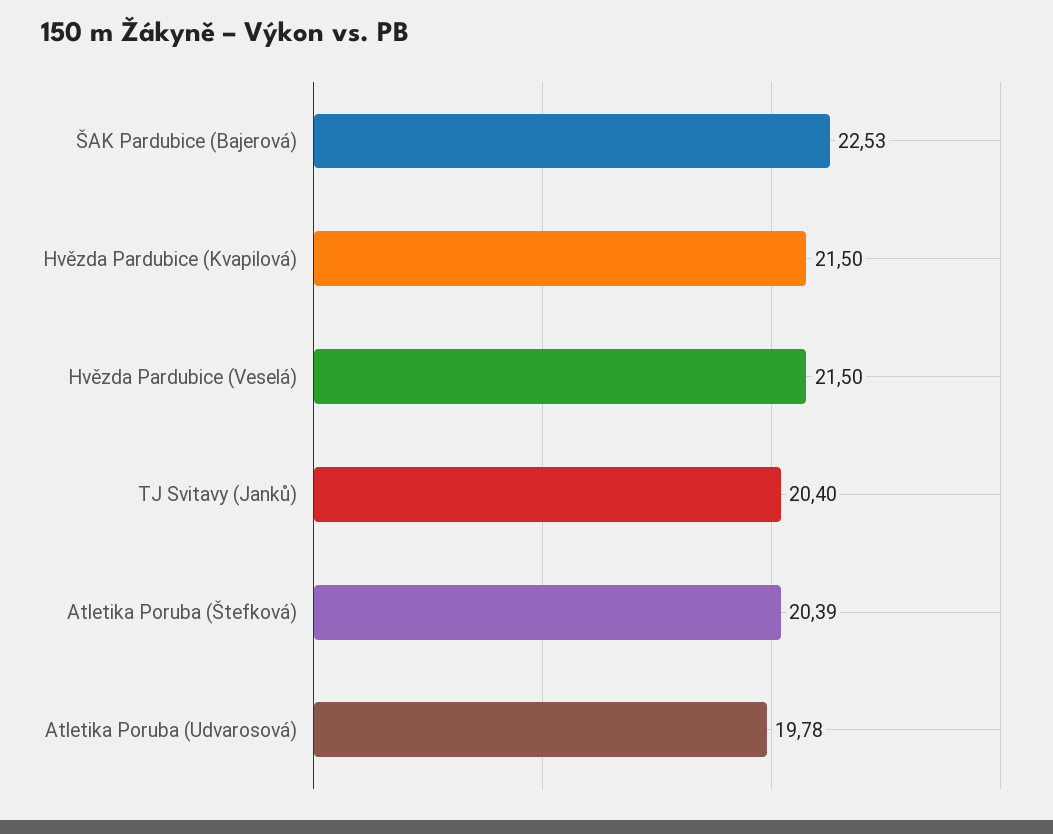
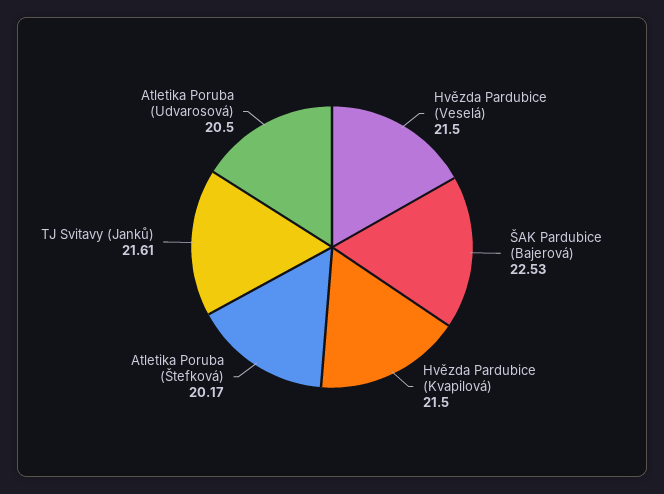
  {
    "ŠAK Pardubice (Bajerová)": 22.53,
    "Hvězda Pardubice (Kvapilová)": 21.5,
    "Hvězda Pardubice (Veselá)": 21.5,
-   "TJ Svitavy (Janků)": 20.4,
+   "TJ Svitavy (Janků)": 21.61,
-   "Atletika Poruba (Štefková)": 20.39,
+   "Atletika Poruba (Štefková)": 20.17,
-   "Atletika Poruba (Udvarosová)": 19.78
+   "Atletika Poruba (Udvarosová)": 20.5
  }

